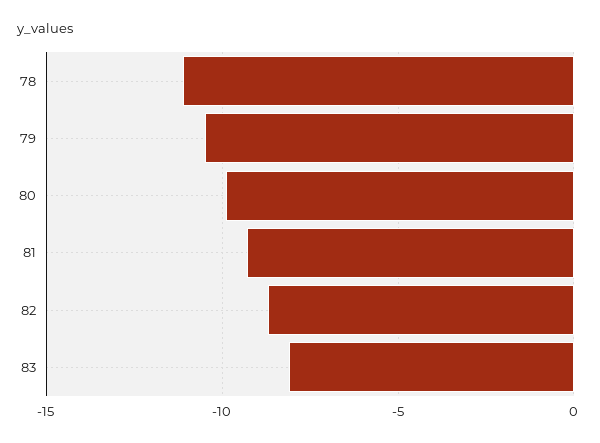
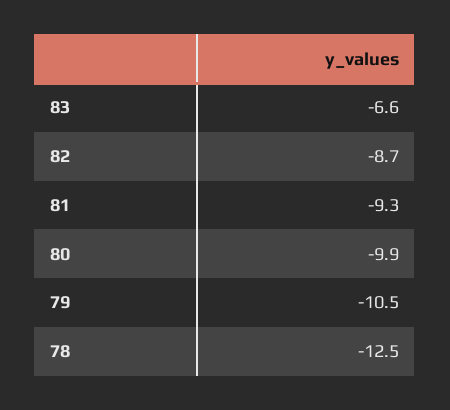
  {
-   "78": -11,
+   "78": -12.5,
    "79": -10.5,
    "80": -9.9,
    "81": -9.3,
    "82": -8.7,
-   "83": -8
+   "83": -6.6
  }

